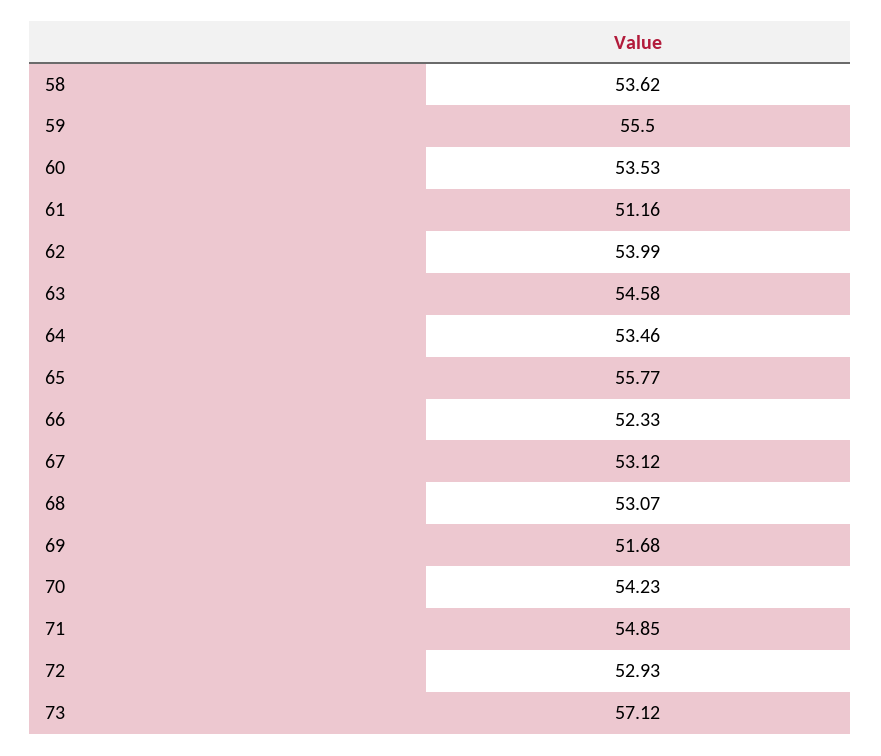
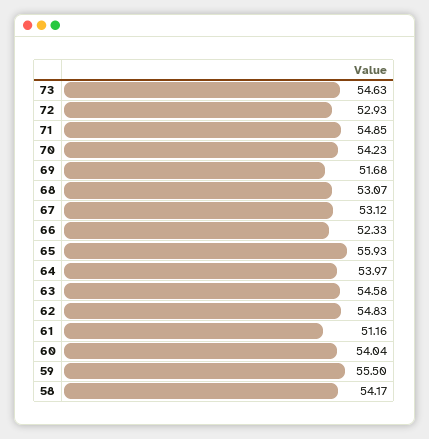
  {
-   "58": 53.62,
+   "58": 54.17,
    "59": 55.5,
-   "60": 53.53,
+   "60": 54.04,
    "61": 51.16,
-   "62": 53.99,
+   "62": 54.83,
    "63": 54.58,
-   "64": 53.46,
+   "64": 53.97,
-   "65": 55.77,
+   "65": 55.93,
    "66": 52.33,
    "67": 53.12,
    "68": 53.07,
    "69": 51.68,
    "70": 54.23,
    "71": 54.85,
    "72": 52.93,
-   "73": 57.12
+   "73": 54.63
  }

